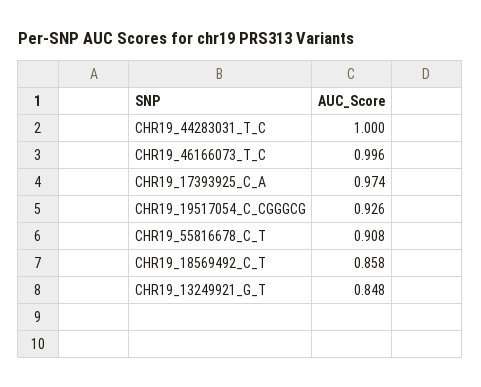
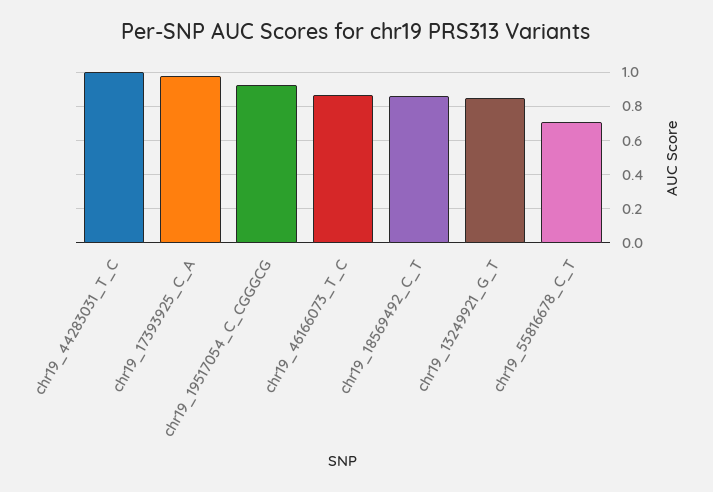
  {
    "CHR19_44283031_T_C": 1,
-   "CHR19_46166073_T_C": 0.996,
+   "CHR19_46166073_T_C": 0.85,
    "CHR19_17393925_C_A": 0.974,
    "CHR19_19517054_C_CGGGCG": 0.926,
-   "CHR19_55816678_C_T": 0.908,
+   "CHR19_55816678_C_T": 0.7,
    "CHR19_18569492_C_T": 0.858,
    "CHR19_13249921_G_T": 0.848
  }

